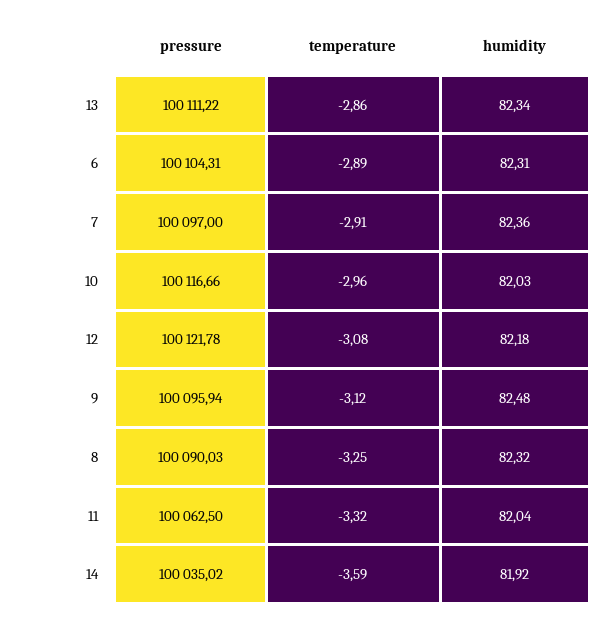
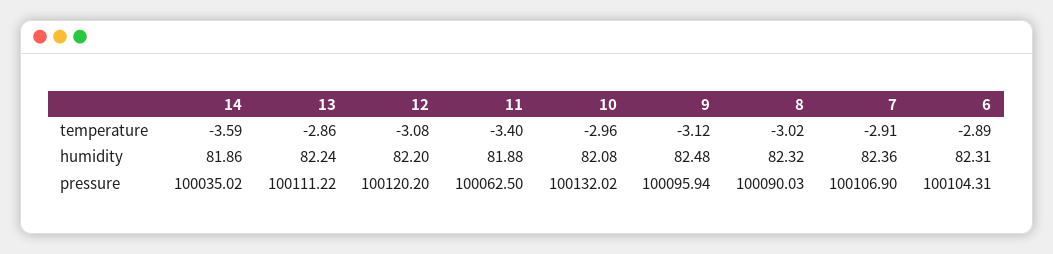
  {
    "pressure": {
      "13": 100111.22,
      "6": 100104.31,
-     "7": 100097,
+     "7": 100106.9,
-     "10": 100116.66,
+     "10": 100132.02,
-     "12": 100121.78,
+     "12": 100120.2,
      "9": 100095.94,
      "8": 100090.03,
      "11": 100062.5,
      "14": 100035.02
    },
    "temperature": {
      "13": -2.86,
      "6": -2.89,
      "7": -2.91,
      "10": -2.96,
      "12": -3.08,
      "9": -3.12,
-     "8": -3.25,
+     "8": -3.02,
-     "11": -3.32,
+     "11": -3.4,
      "14": -3.59
    },
    "humidity": {
-     "13": 82.34,
+     "13": 82.24,
      "6": 82.31,
      "7": 82.36,
-     "10": 82.03,
+     "10": 82.08,
-     "12": 82.18,
+     "12": 82.2,
      "9": 82.48,
      "8": 82.32,
-     "11": 82.04,
+     "11": 81.88,
-     "14": 81.92
+     "14": 81.86
    }
  }

